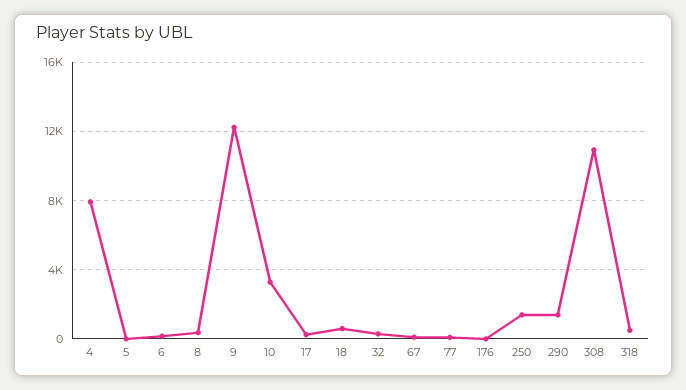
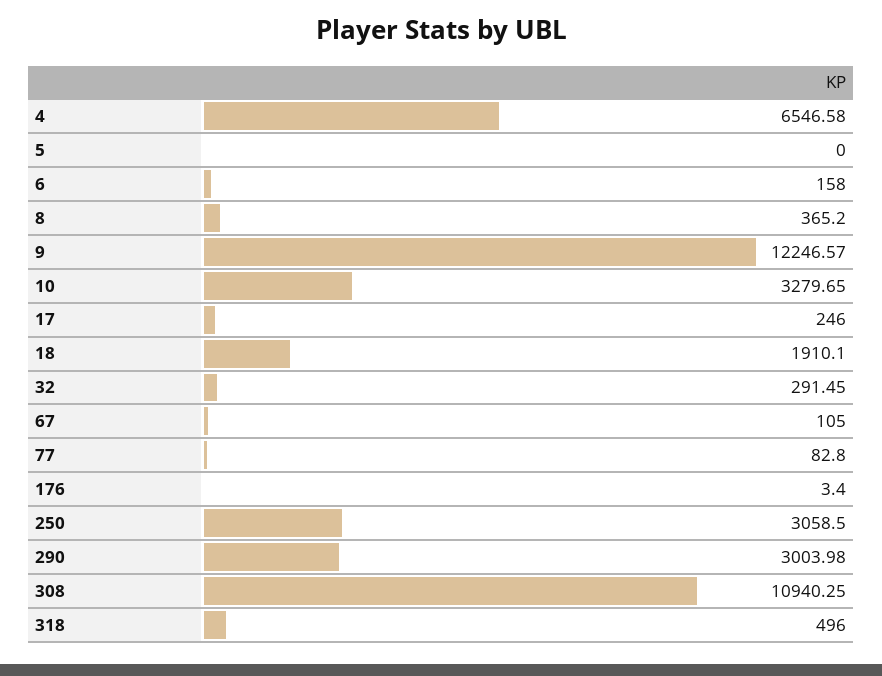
  {
-   "4": 8000,
+   "4": 6546.58,
    "5": 0,
    "6": 158,
    "8": 365.2,
    "9": 12246.57,
    "10": 3279.65,
    "17": 246,
-   "18": 500,
+   "18": 1910.1,
    "32": 291.45,
    "67": 105,
    "77": 82.8,
    "176": 3.4,
-   "250": 1500,
+   "250": 3058.5,
-   "290": 1500,
+   "290": 3003.98,
    "308": 10940.25,
    "318": 496
  }

